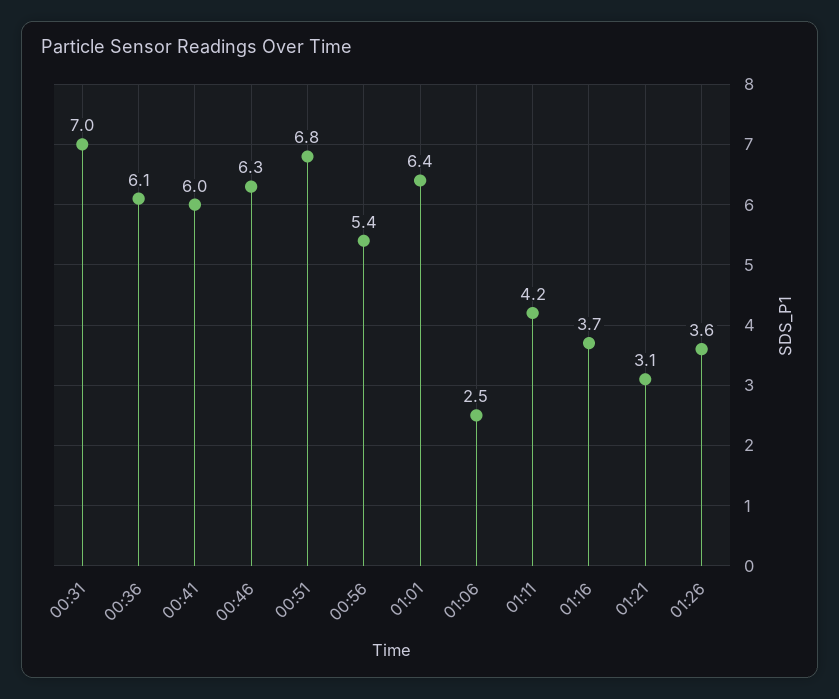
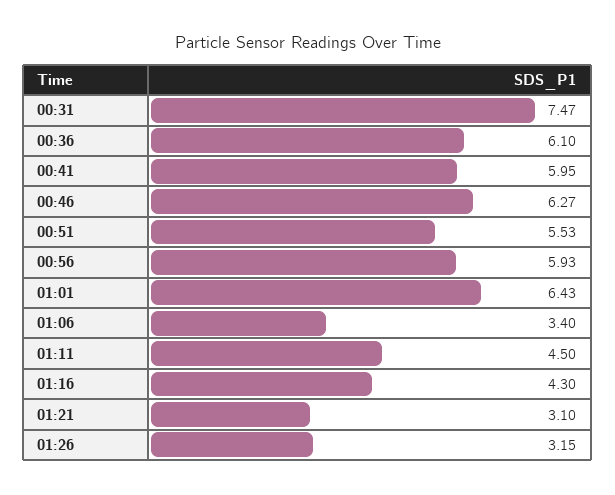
  {
-   "00:31": 7,
+   "00:31": 7.47,
    "00:36": 6.1,
    "00:41": 5.95,
    "00:46": 6.27,
-   "00:51": 6.8,
+   "00:51": 5.53,
-   "00:56": 5.4,
+   "00:56": 5.93,
    "01:01": 6.43,
-   "01:06": 2.5,
+   "01:06": 3.4,
-   "01:11": 4.2,
+   "01:11": 4.5,
-   "01:16": 3.7,
+   "01:16": 4.3,
    "01:21": 3.1,
-   "01:26": 3.6
+   "01:26": 3.15
  }

